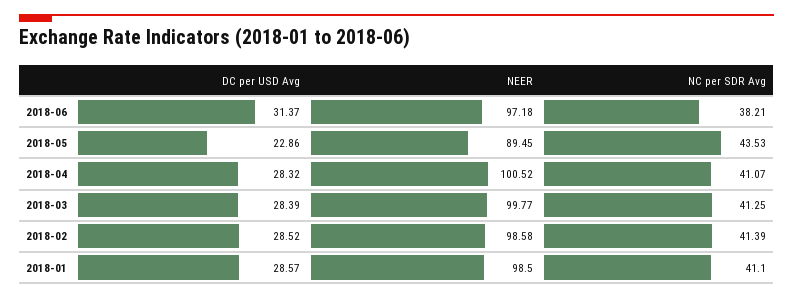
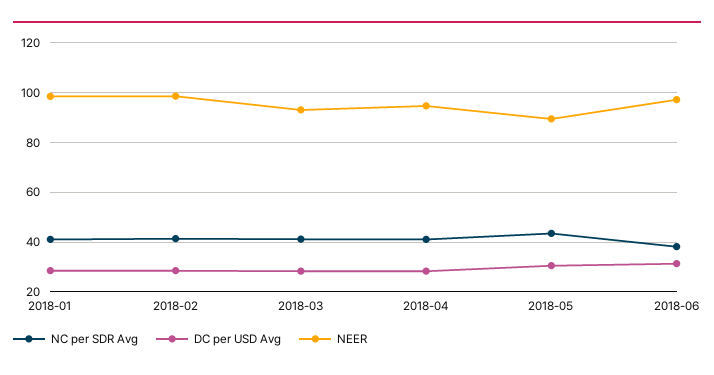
  {
    "DC per USD Avg": {
      "2018-06": 31.37,
-     "2018-05": 22.86,
+     "2018-05": 30,
      "2018-04": 28.32,
      "2018-03": 28.39,
      "2018-02": 28.52,
      "2018-01": 28.57
    },
    "NEER": {
      "2018-06": 97.18,
      "2018-05": 89.45,
-     "2018-04": 100.52,
+     "2018-04": 95,
-     "2018-03": 99.77,
+     "2018-03": 92.5,
      "2018-02": 98.58,
      "2018-01": 98.5
    },
    "NC per SDR Avg": {
      "2018-06": 38.21,
      "2018-05": 43.53,
      "2018-04": 41.07,
      "2018-03": 41.25,
      "2018-02": 41.39,
      "2018-01": 41.1
    }
  }

